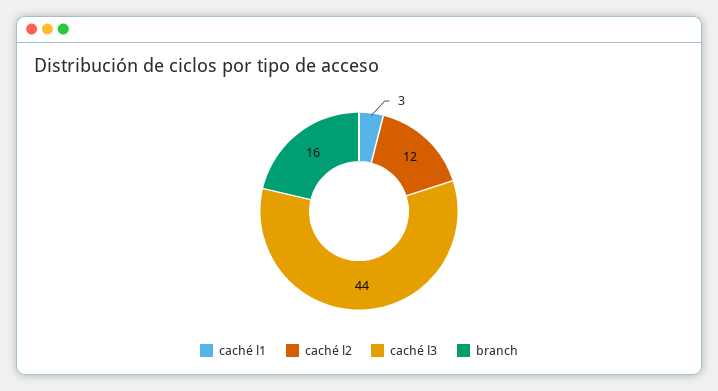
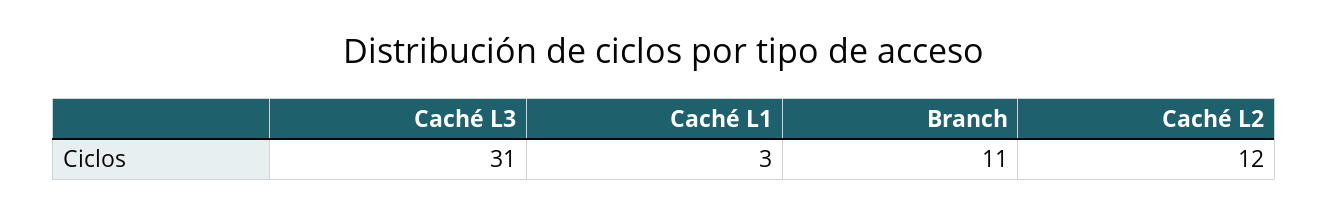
  {
    "caché l1": 3,
    "caché l2": 12,
-   "caché l3": 44,
+   "caché l3": 31,
-   "branch": 16
+   "branch": 11
  }

